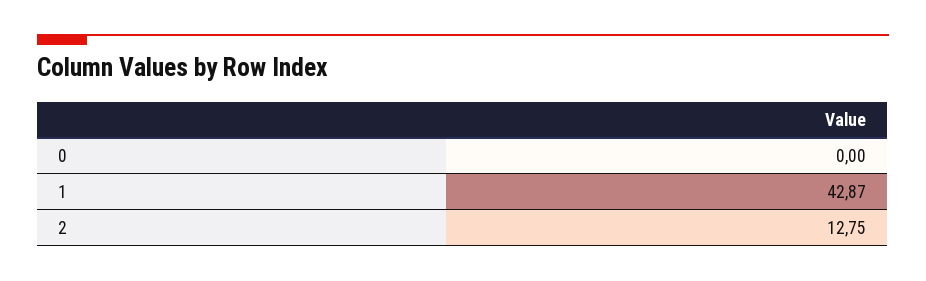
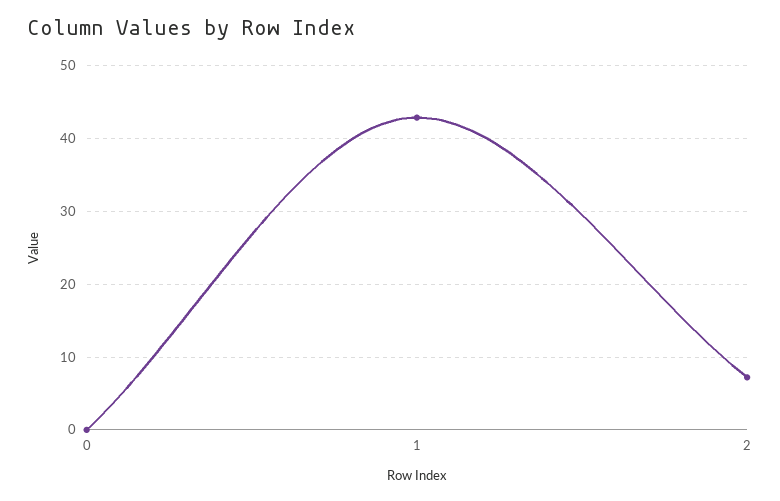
  {
    "0": 0,
    "1": 42.87,
-   "2": 12.75
+   "2": 7
  }

